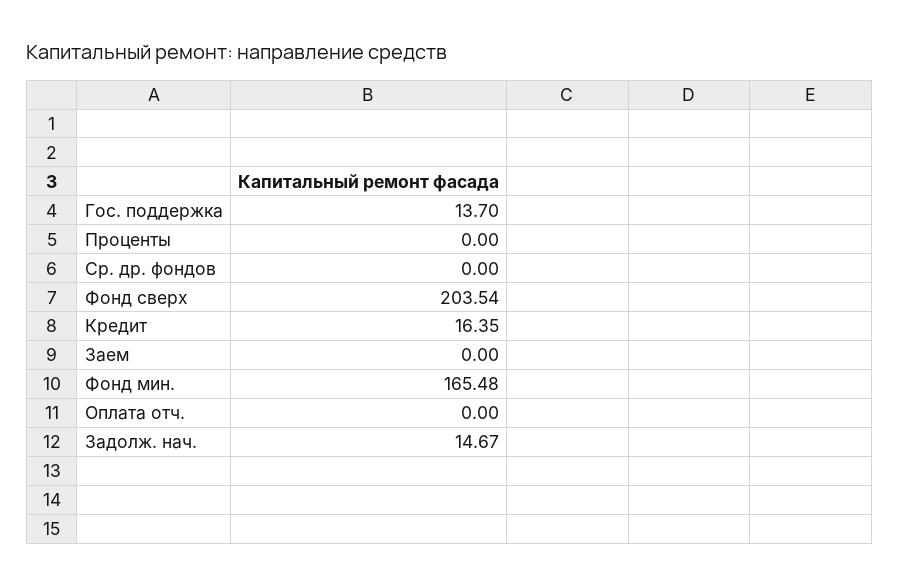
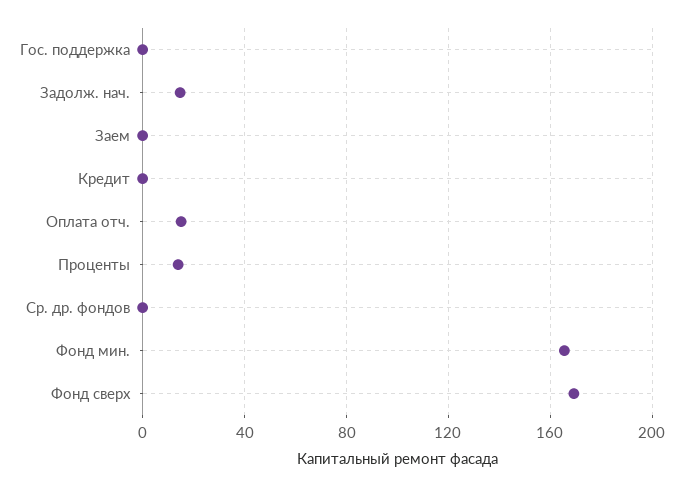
  {
-   "Гос. поддержка": 13.7,
+   "Гос. поддержка": 0,
-   "Проценты": 0,
+   "Проценты": 15,
    "Ср. др. фондов": 0,
-   "Фонд сверх": 203.54,
+   "Фонд сверх": 170,
-   "Кредит": 16.35,
+   "Кредит": 0,
    "Заем": 0,
    "Фонд мин.": 165.48,
-   "Оплата отч.": 0,
+   "Оплата отч.": 15,
    "Задолж. нач.": 14.67
  }

